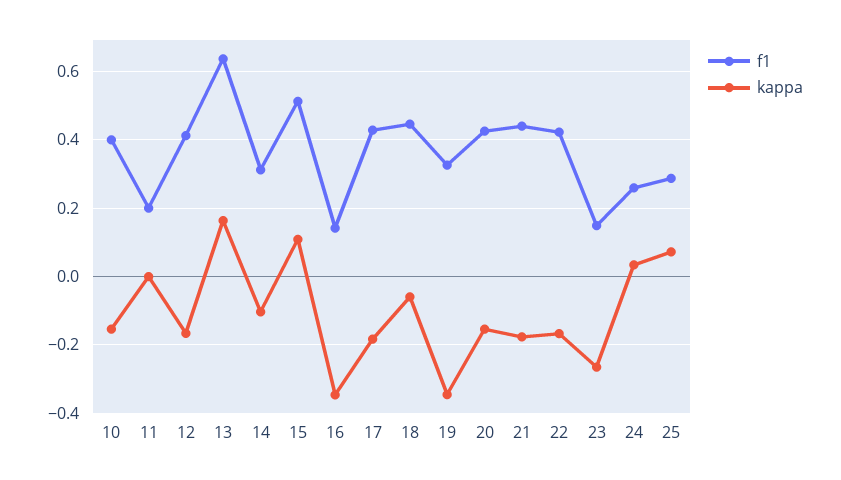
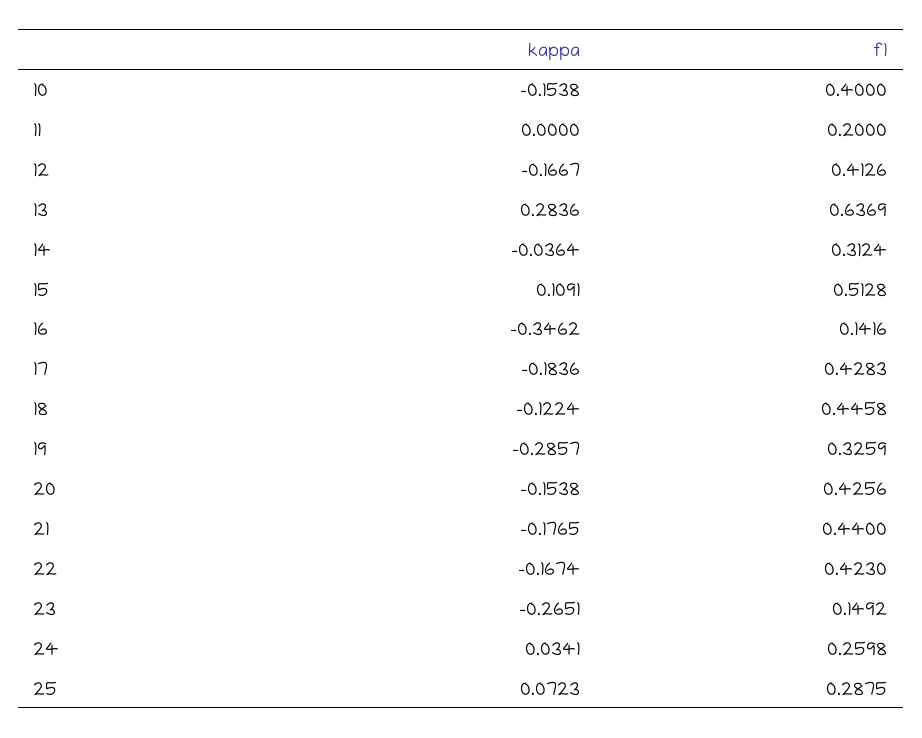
  {
    "f1": {
      "10": 0.4,
      "11": 0.2,
      "12": 0.4126,
      "13": 0.6369,
      "14": 0.3124,
      "15": 0.5128,
      "16": 0.1416,
      "17": 0.4283,
      "18": 0.4458,
      "19": 0.3259,
      "20": 0.4256,
      "21": 0.44,
      "22": 0.423,
      "23": 0.1492,
      "24": 0.2598,
      "25": 0.2875
    },
    "kappa": {
      "10": -0.1538,
      "11": 0,
      "12": -0.1667,
-     "13": 0.16,
+     "13": 0.2836,
-     "14": -0.1,
+     "14": -0.0364,
      "15": 0.1091,
      "16": -0.3462,
      "17": -0.1836,
-     "18": -0.06,
+     "18": -0.1224,
-     "19": -0.34,
+     "19": -0.2857,
      "20": -0.1538,
      "21": -0.1765,
      "22": -0.1674,
      "23": -0.2651,
      "24": 0.0341,
      "25": 0.0723
    }
  }

